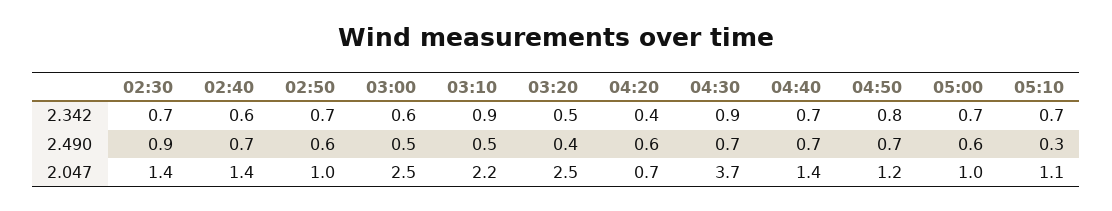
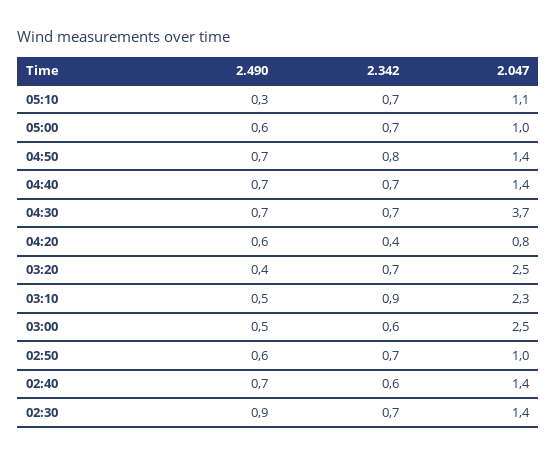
  {
    "02:30": {
      "2.342": 0.7,
      "2.490": 0.9,
      "2.047": 1.4
    },
    "02:40": {
      "2.342": 0.6,
      "2.490": 0.7,
      "2.047": 1.4
    },
    "02:50": {
      "2.342": 0.7,
      "2.490": 0.6,
      "2.047": 1
    },
    "03:00": {
      "2.342": 0.6,
      "2.490": 0.5,
      "2.047": 2.5
    },
    "03:10": {
      "2.342": 0.9,
      "2.490": 0.5,
-     "2.047": 2.2
+     "2.047": 2.3
    },
    "03:20": {
-     "2.342": 0.5,
+     "2.342": 0.7,
      "2.490": 0.4,
      "2.047": 2.5
    },
    "04:20": {
      "2.342": 0.4,
      "2.490": 0.6,
-     "2.047": 0.7
+     "2.047": 0.8
    },
    "04:30": {
-     "2.342": 0.9,
+     "2.342": 0.7,
      "2.490": 0.7,
      "2.047": 3.7
    },
    "04:40": {
      "2.342": 0.7,
      "2.490": 0.7,
      "2.047": 1.4
    },
    "04:50": {
      "2.342": 0.8,
      "2.490": 0.7,
-     "2.047": 1.2
+     "2.047": 1.4
    },
    "05:00": {
      "2.342": 0.7,
      "2.490": 0.6,
      "2.047": 1
    },
    "05:10": {
      "2.342": 0.7,
      "2.490": 0.3,
      "2.047": 1.1
    }
  }

